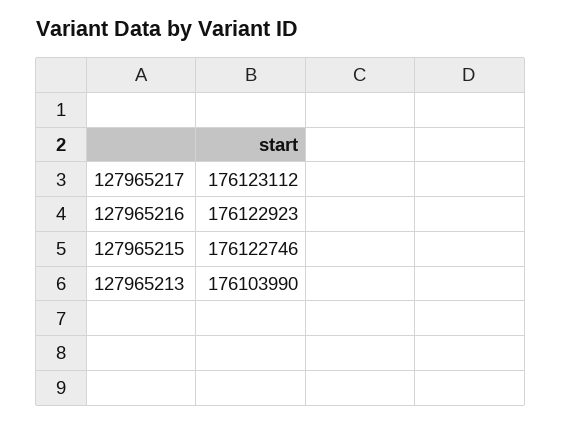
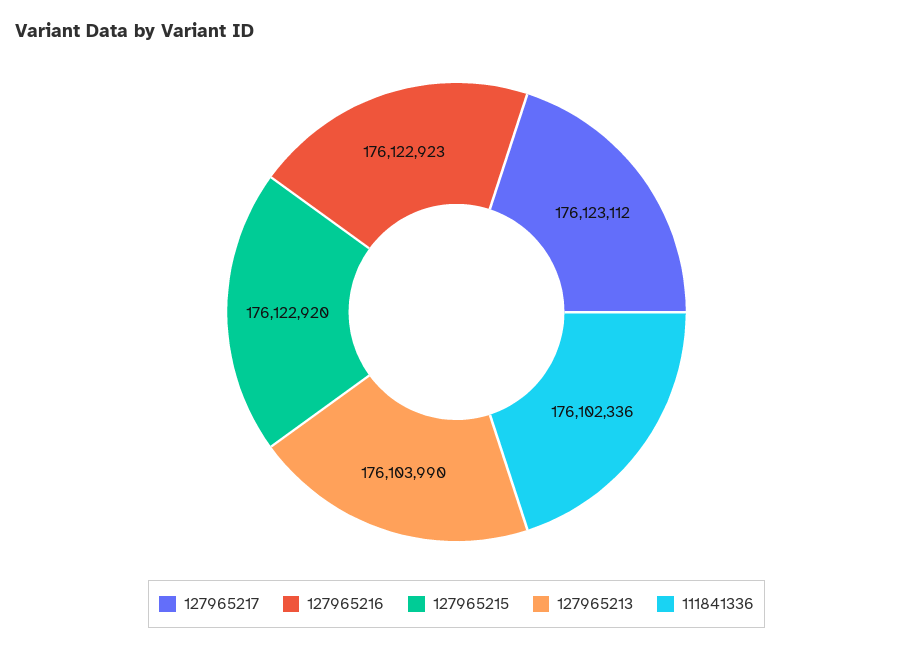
  {
    "127965217": 176123112,
    "127965216": 176122923,
-   "127965215": 176122746,
+   "127965215": 176122920,
-   "127965213": 176103990
+   "127965213": 176103990,
+   "111841336": 176102336
  }

